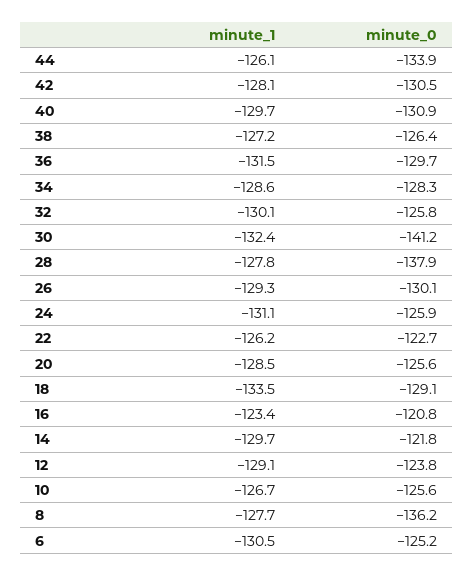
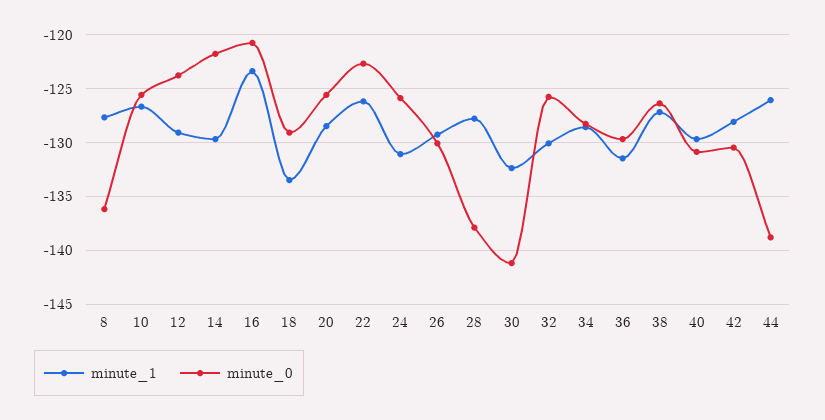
  {
    "minute_1": {
      "44": -126.1,
      "42": -128.1,
      "40": -129.7,
      "38": -127.2,
      "36": -131.5,
      "34": -128.6,
      "32": -130.1,
      "30": -132.4,
      "28": -127.8,
      "26": -129.3,
      "24": -131.1,
      "22": -126.2,
      "20": -128.5,
      "18": -133.5,
      "16": -123.4,
      "14": -129.7,
      "12": -129.1,
      "10": -126.7,
-     "8": -127.7,
+     "8": -127.7
-     "6": -130.5
    },
    "minute_0": {
-     "44": -133.9,
+     "44": -139,
      "42": -130.5,
      "40": -130.9,
      "38": -126.4,
      "36": -129.7,
      "34": -128.3,
      "32": -125.8,
      "30": -141.2,
      "28": -137.9,
      "26": -130.1,
      "24": -125.9,
      "22": -122.7,
      "20": -125.6,
      "18": -129.1,
      "16": -120.8,
      "14": -121.8,
      "12": -123.8,
      "10": -125.6,
-     "8": -136.2,
+     "8": -136.2
-     "6": -125.2
    }
  }

